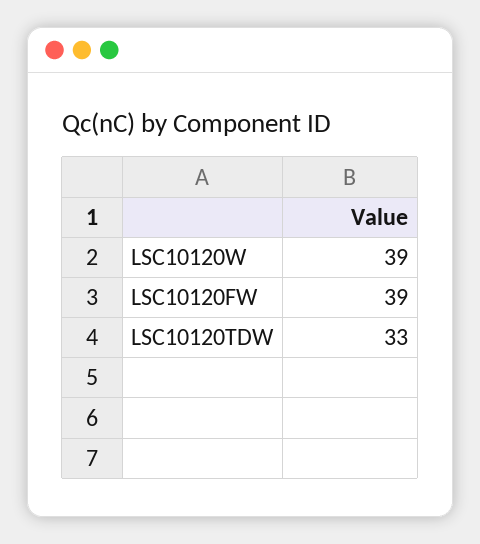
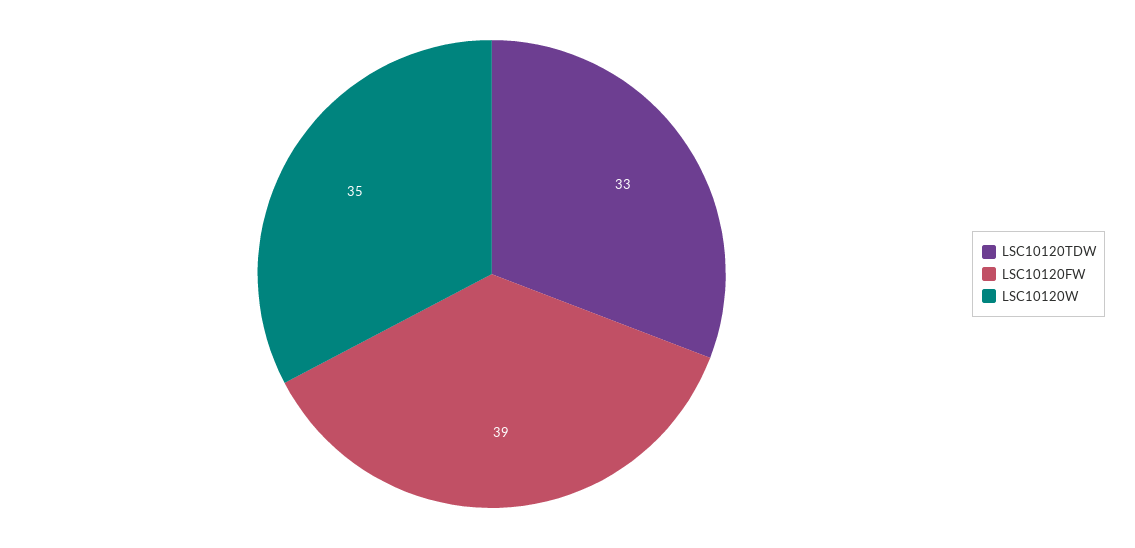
  {
-   "LSC10120W": 39,
+   "LSC10120W": 35,
    "LSC10120FW": 39,
    "LSC10120TDW": 33
  }

